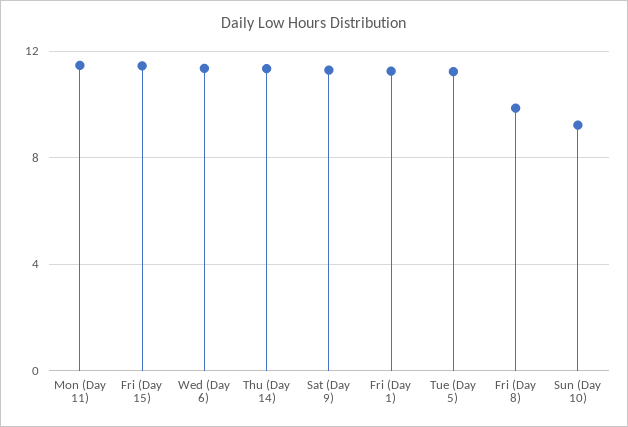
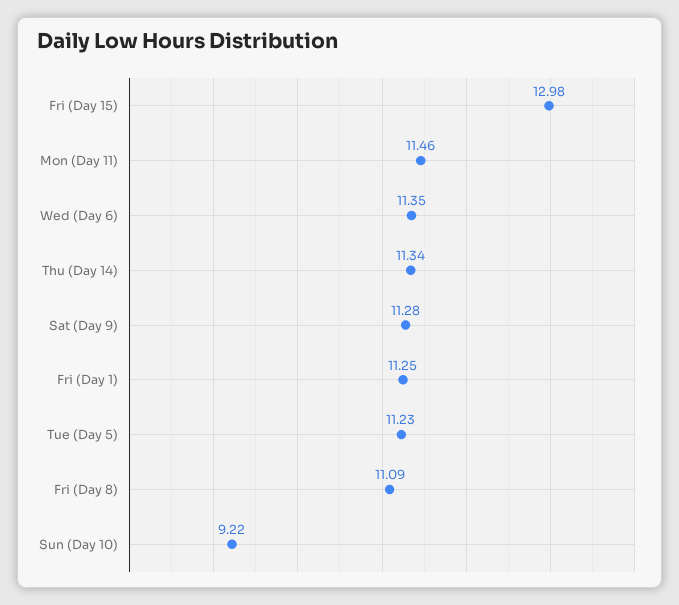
  {
    "Mon (Day 11)": 11.46,
-   "Fri (Day 15)": 11.5,
+   "Fri (Day 15)": 12.98,
    "Wed (Day 6)": 11.35,
    "Thu (Day 14)": 11.34,
    "Sat (Day 9)": 11.28,
    "Fri (Day 1)": 11.25,
    "Tue (Day 5)": 11.23,
-   "Fri (Day 8)": 10,
+   "Fri (Day 8)": 11.09,
    "Sun (Day 10)": 9.22
  }

